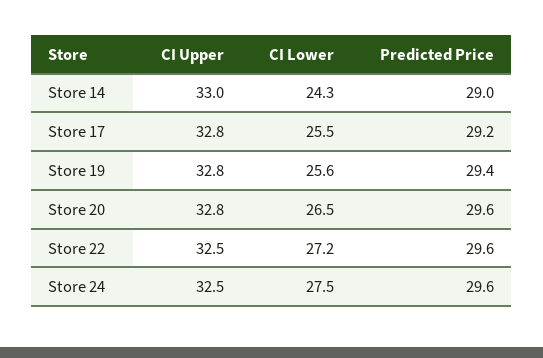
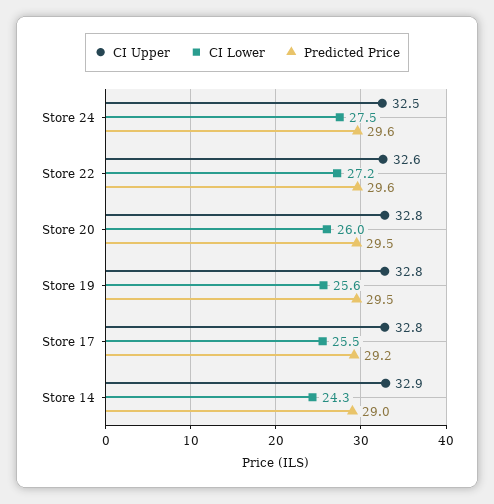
  {
    "CI Upper": {
-     "Store 14": 33,
+     "Store 14": 32.9,
      "Store 17": 32.8,
      "Store 19": 32.8,
      "Store 20": 32.8,
-     "Store 22": 32.5,
+     "Store 22": 32.6,
      "Store 24": 32.5
    },
    "CI Lower": {
      "Store 14": 24.3,
      "Store 17": 25.5,
      "Store 19": 25.6,
-     "Store 20": 26.5,
+     "Store 20": 26,
      "Store 22": 27.2,
      "Store 24": 27.5
    },
    "Predicted Price": {
      "Store 14": 29,
      "Store 17": 29.2,
-     "Store 19": 29.4,
+     "Store 19": 29.5,
-     "Store 20": 29.6,
+     "Store 20": 29.5,
      "Store 22": 29.6,
      "Store 24": 29.6
    }
  }

